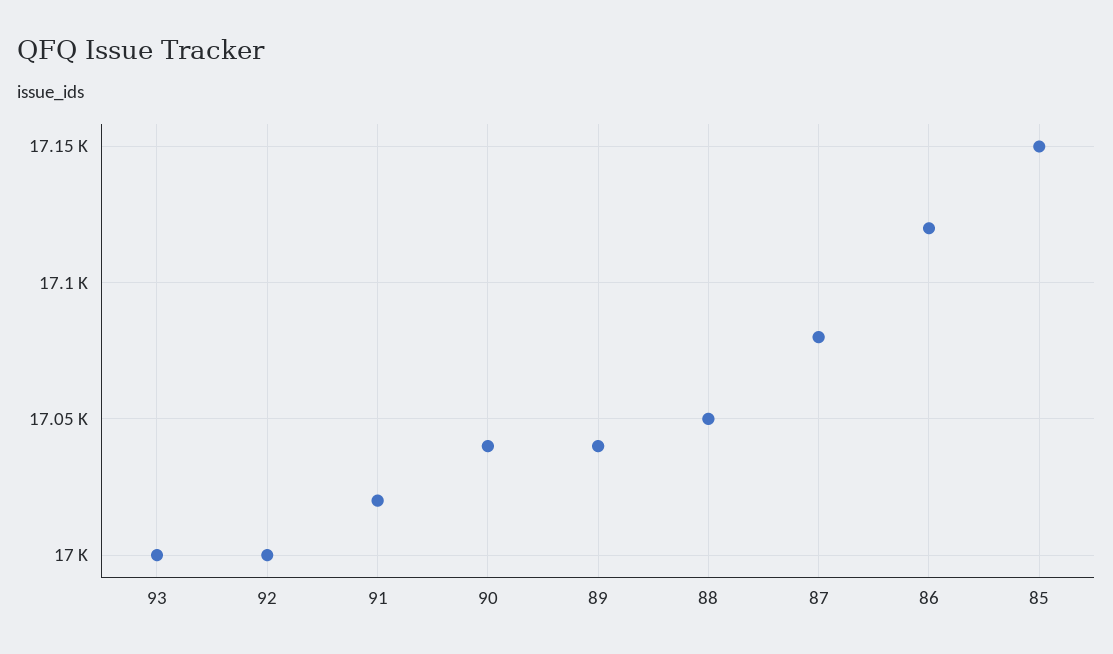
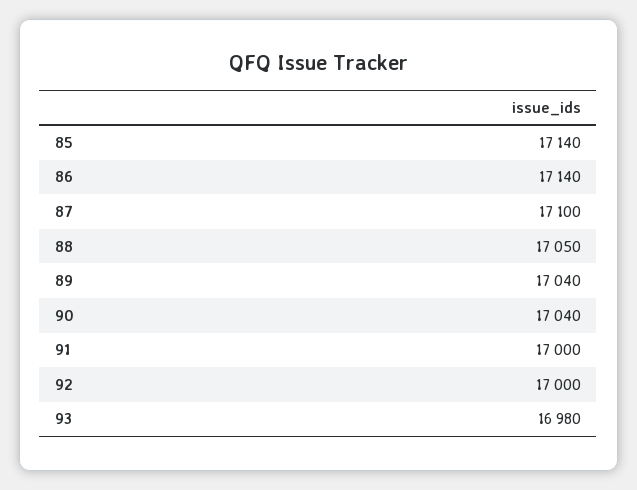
  {
-   "93": 17000,
+   "93": 16980,
    "92": 17000,
-   "91": 17020,
+   "91": 17000,
    "90": 17040,
    "89": 17040,
    "88": 17050,
-   "87": 17080,
+   "87": 17100,
-   "86": 17120,
+   "86": 17140,
-   "85": 17150
+   "85": 17140
  }

